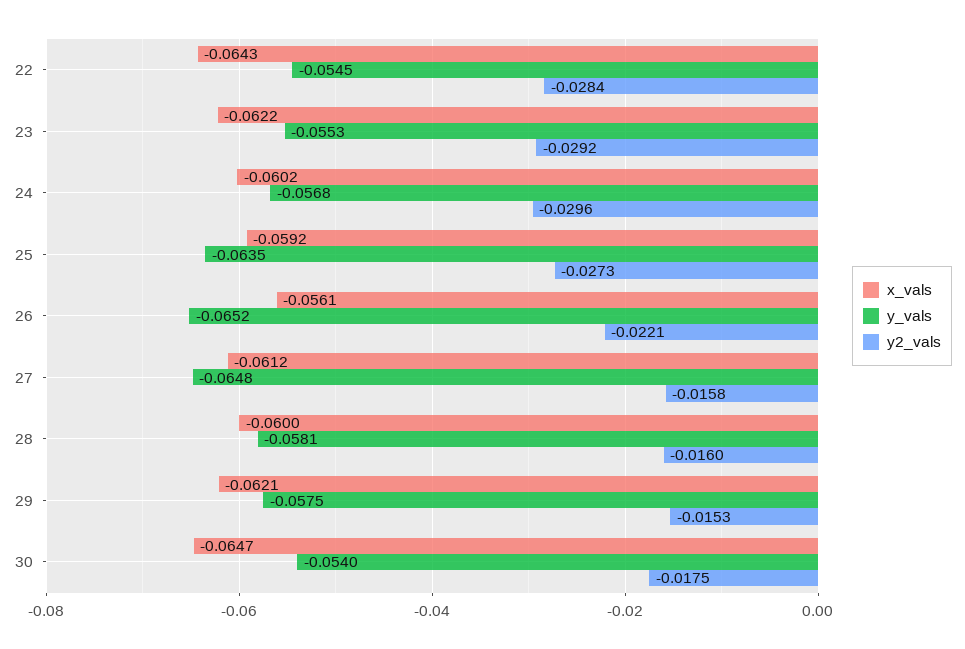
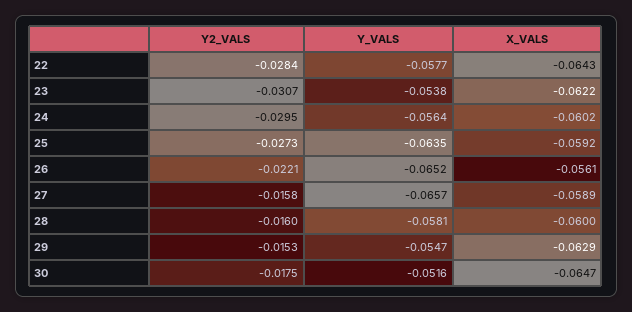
  {
    "x_vals": {
      "22": -0.0643,
      "23": -0.0622,
      "24": -0.0602,
      "25": -0.0592,
      "26": -0.0561,
-     "27": -0.0612,
+     "27": -0.0589,
      "28": -0.06,
-     "29": -0.0621,
+     "29": -0.0629,
      "30": -0.0647
    },
    "y_vals": {
-     "22": -0.0545,
+     "22": -0.0577,
-     "23": -0.0553,
+     "23": -0.0538,
-     "24": -0.0568,
+     "24": -0.0564,
      "25": -0.0635,
      "26": -0.0652,
-     "27": -0.0648,
+     "27": -0.0657,
      "28": -0.0581,
-     "29": -0.0575,
+     "29": -0.0547,
-     "30": -0.054
+     "30": -0.0516
    },
    "y2_vals": {
      "22": -0.0284,
-     "23": -0.0292,
+     "23": -0.0307,
-     "24": -0.0296,
+     "24": -0.0295,
      "25": -0.0273,
      "26": -0.0221,
      "27": -0.0158,
      "28": -0.016,
      "29": -0.0153,
      "30": -0.0175
    }
  }

